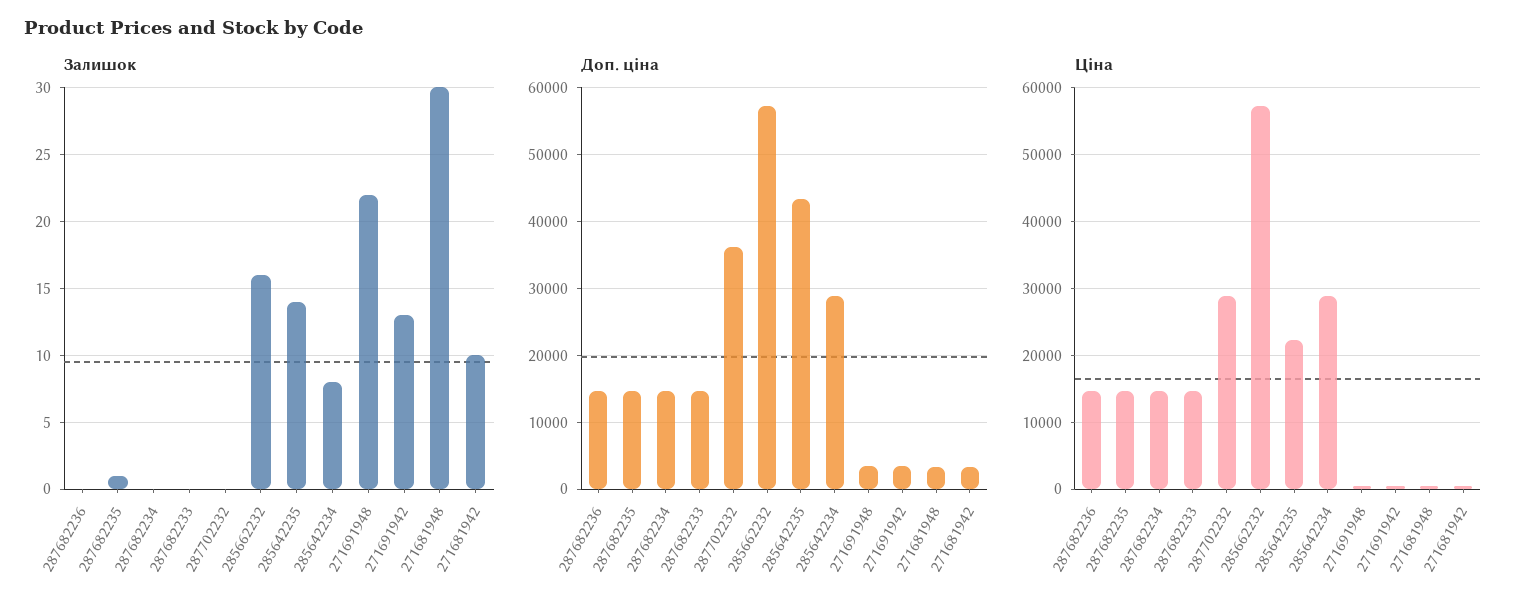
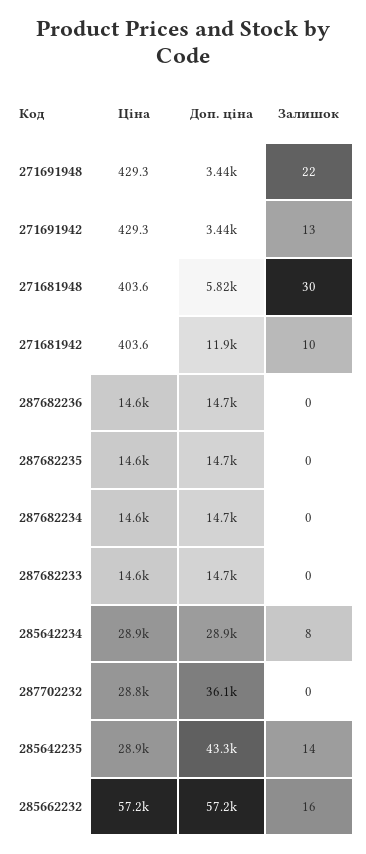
  {
    "Залишок": {
      "287682236": 0,
-     "287682235": 1,
+     "287682235": 0,
      "287682234": 0,
      "287682233": 0,
      "287702232": 0,
      "285662232": 16,
      "285642235": 14,
      "285642234": 8,
      "271691948": 22,
      "271691942": 13,
      "271681948": 30,
      "271681942": 10
    },
    "Доп. ціна": {
      "287682236": 14700,
      "287682235": 14700,
      "287682234": 14700,
      "287682233": 14700,
      "287702232": 36100,
      "285662232": 57200,
      "285642235": 43300,
      "285642234": 28900,
      "271691948": 3440,
      "271691942": 3440,
-     "271681948": 3000,
+     "271681948": 5820,
-     "271681942": 3000
+     "271681942": 11900
    },
    "Ціна": {
      "287682236": 14600,
      "287682235": 14600,
      "287682234": 14600,
      "287682233": 14600,
      "287702232": 28800,
      "285662232": 57200,
-     "285642235": 22000,
+     "285642235": 28900,
      "285642234": 28900,
      "271691948": 429.3,
      "271691942": 429.3,
      "271681948": 403.6,
      "271681942": 403.6
    }
  }

